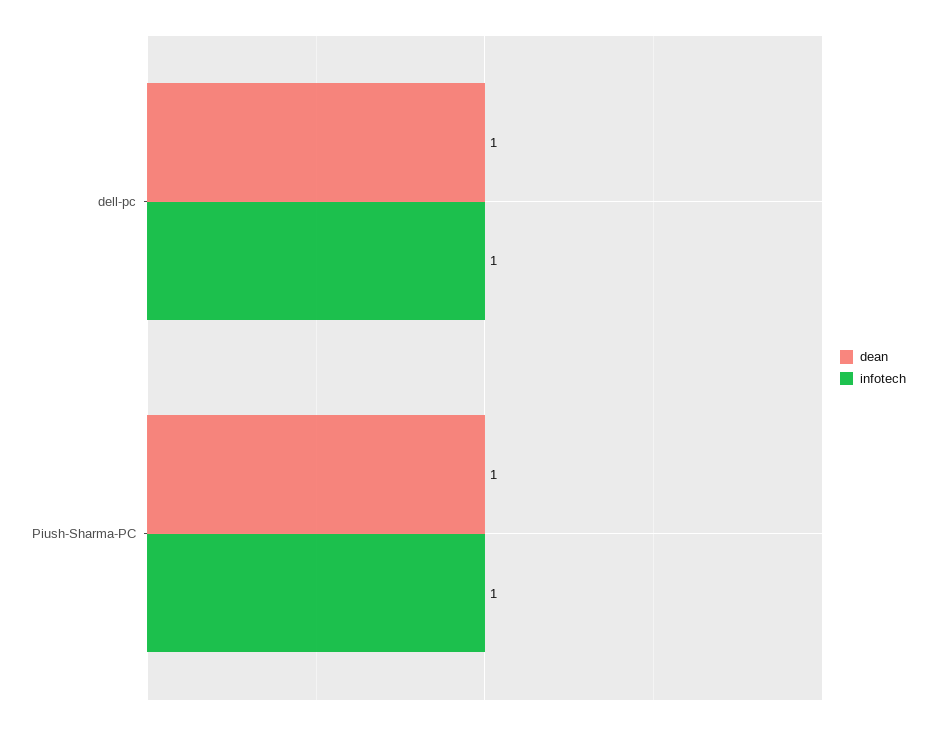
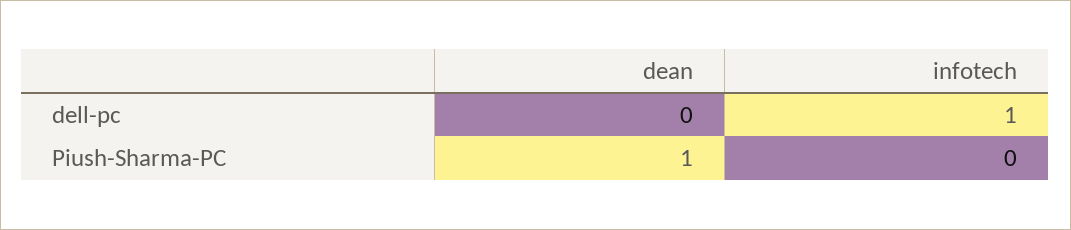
  {
    "dean": {
-     "dell-pc": 1,
+     "dell-pc": 0,
      "Piush-Sharma-PC": 1
    },
    "infotech": {
      "dell-pc": 1,
-     "Piush-Sharma-PC": 1
+     "Piush-Sharma-PC": 0
    }
  }

